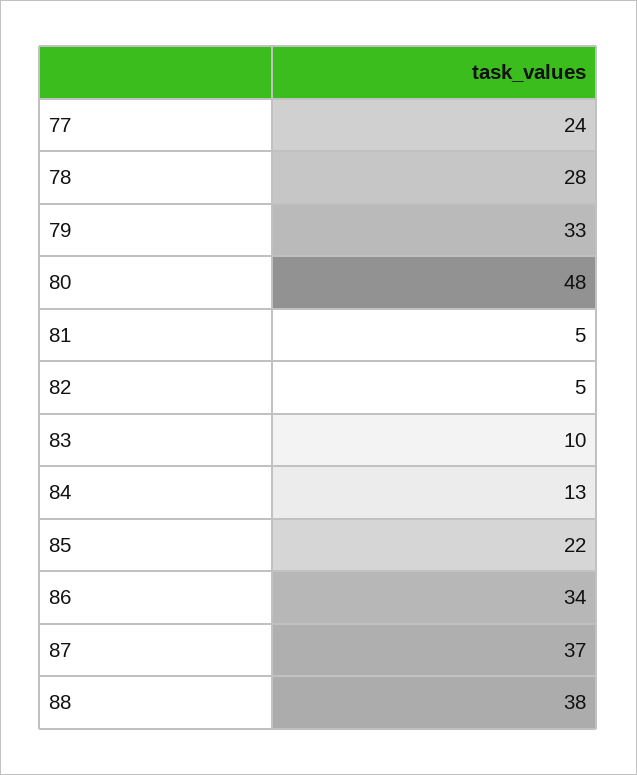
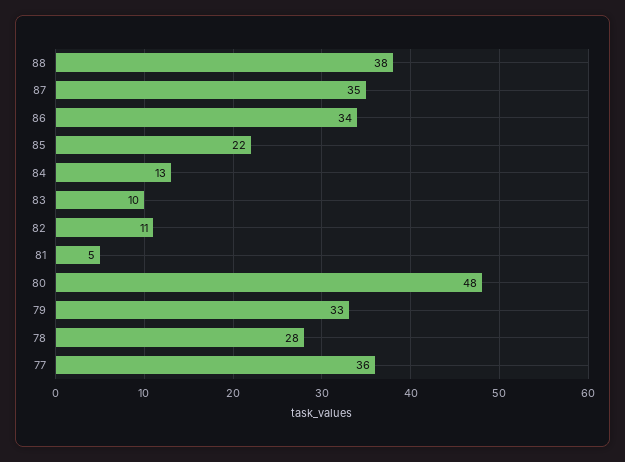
  {
-   "77": 24,
+   "77": 36,
    "78": 28,
    "79": 33,
    "80": 48,
    "81": 5,
-   "82": 5,
+   "82": 11,
    "83": 10,
    "84": 13,
    "85": 22,
    "86": 34,
-   "87": 37,
+   "87": 35,
    "88": 38
  }

